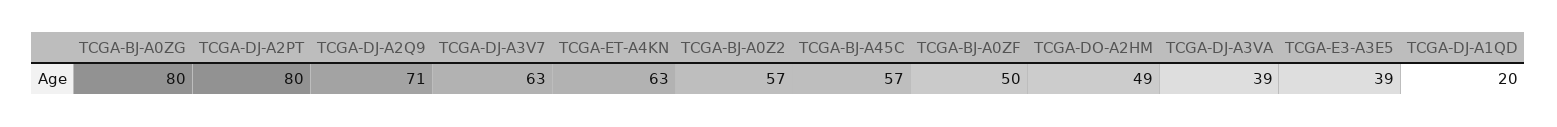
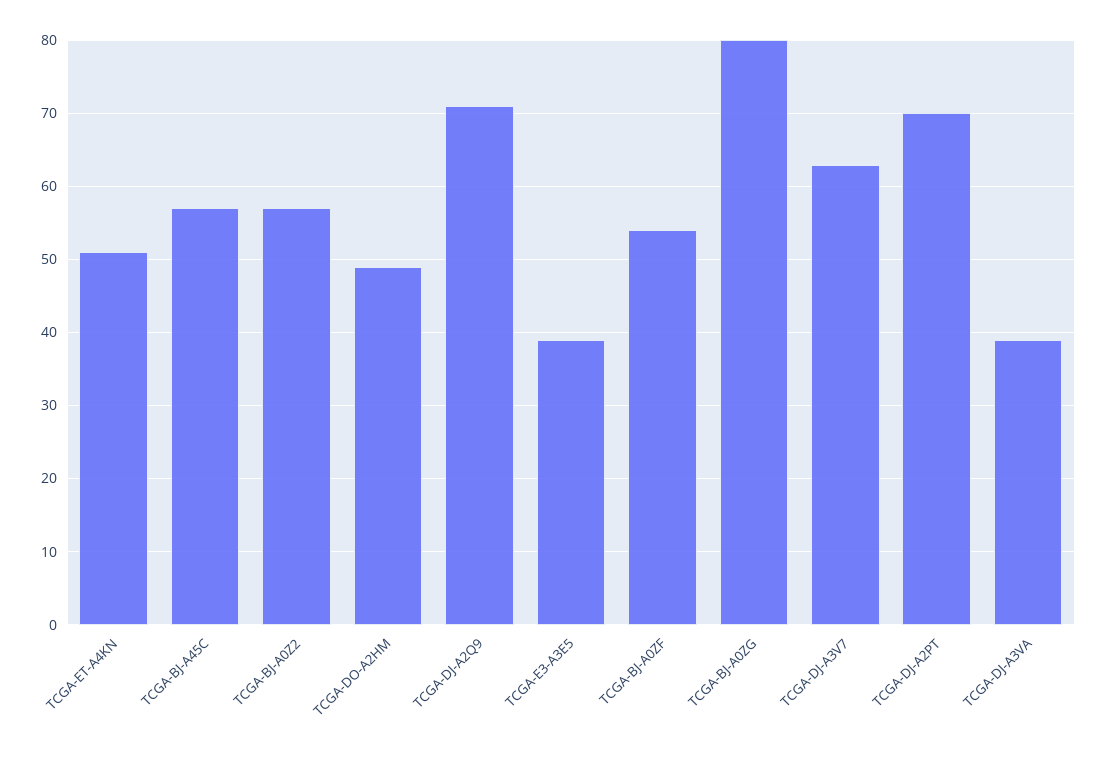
  {
    "TCGA-BJ-A0ZG": 80,
-   "TCGA-DJ-A2PT": 80,
+   "TCGA-DJ-A2PT": 70,
    "TCGA-DJ-A2Q9": 71,
    "TCGA-DJ-A3V7": 63,
-   "TCGA-ET-A4KN": 63,
+   "TCGA-ET-A4KN": 51,
    "TCGA-BJ-A0Z2": 57,
    "TCGA-BJ-A45C": 57,
-   "TCGA-BJ-A0ZF": 50,
+   "TCGA-BJ-A0ZF": 54,
    "TCGA-DO-A2HM": 49,
    "TCGA-DJ-A3VA": 39,
-   "TCGA-E3-A3E5": 39,
+   "TCGA-E3-A3E5": 39
-   "TCGA-DJ-A1QD": 20
  }

